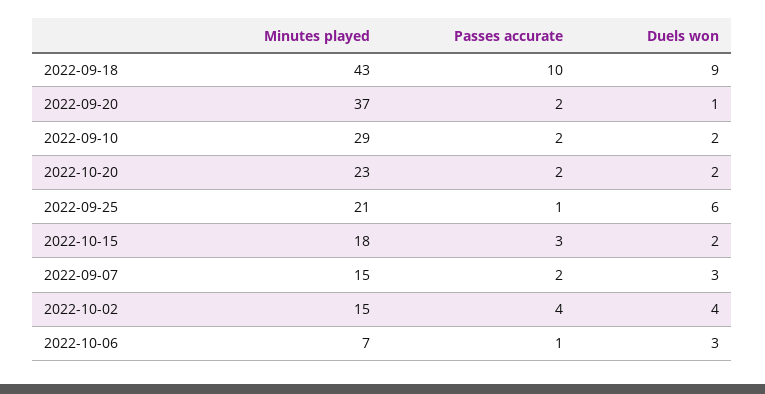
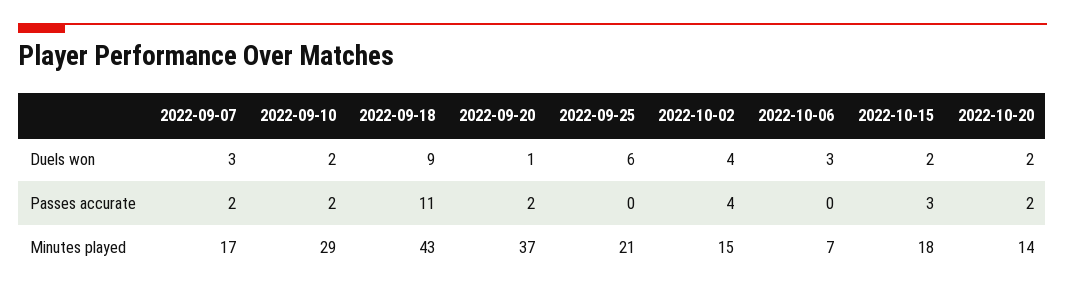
  {
    "Minutes played": {
      "2022-09-18": 43,
      "2022-09-20": 37,
      "2022-09-10": 29,
-     "2022-10-20": 23,
+     "2022-10-20": 14,
      "2022-09-25": 21,
      "2022-10-15": 18,
-     "2022-09-07": 15,
+     "2022-09-07": 17,
      "2022-10-02": 15,
      "2022-10-06": 7
    },
    "Passes accurate": {
-     "2022-09-18": 10,
+     "2022-09-18": 11,
      "2022-09-20": 2,
      "2022-09-10": 2,
      "2022-10-20": 2,
-     "2022-09-25": 1,
+     "2022-09-25": 0,
      "2022-10-15": 3,
      "2022-09-07": 2,
      "2022-10-02": 4,
-     "2022-10-06": 1
+     "2022-10-06": 0
    },
    "Duels won": {
      "2022-09-18": 9,
      "2022-09-20": 1,
      "2022-09-10": 2,
      "2022-10-20": 2,
      "2022-09-25": 6,
      "2022-10-15": 2,
      "2022-09-07": 3,
      "2022-10-02": 4,
      "2022-10-06": 3
    }
  }

